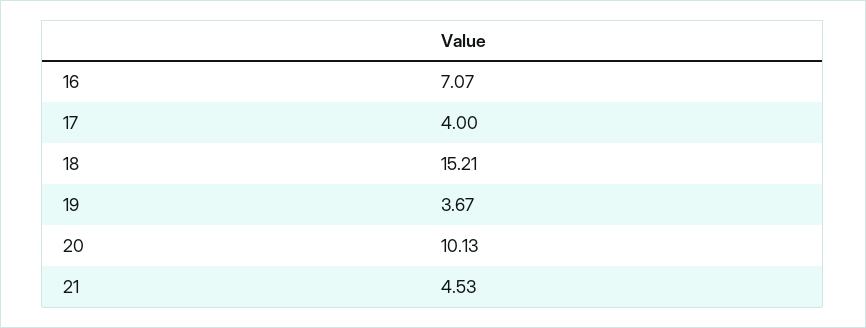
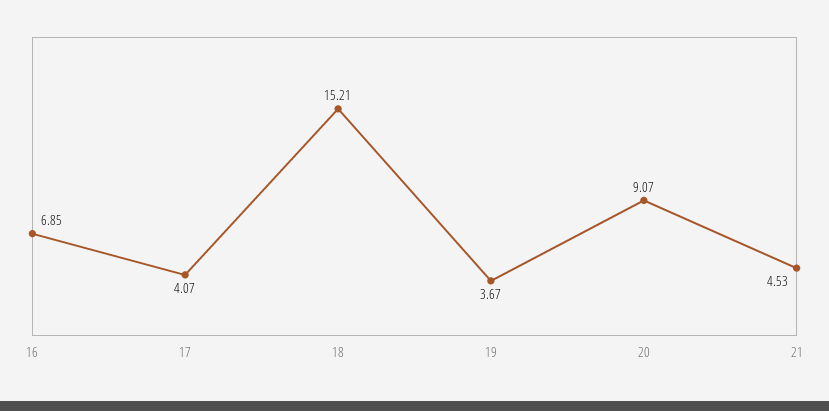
  {
-   "16": 7.07,
+   "16": 6.85,
-   "17": 4,
+   "17": 4.07,
    "18": 15.21,
    "19": 3.67,
-   "20": 10.13,
+   "20": 9.07,
    "21": 4.53
  }

